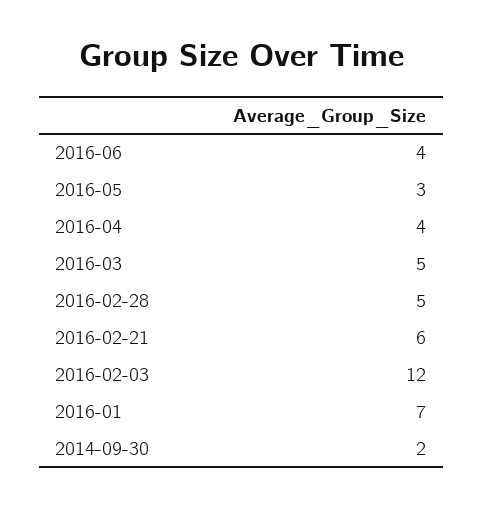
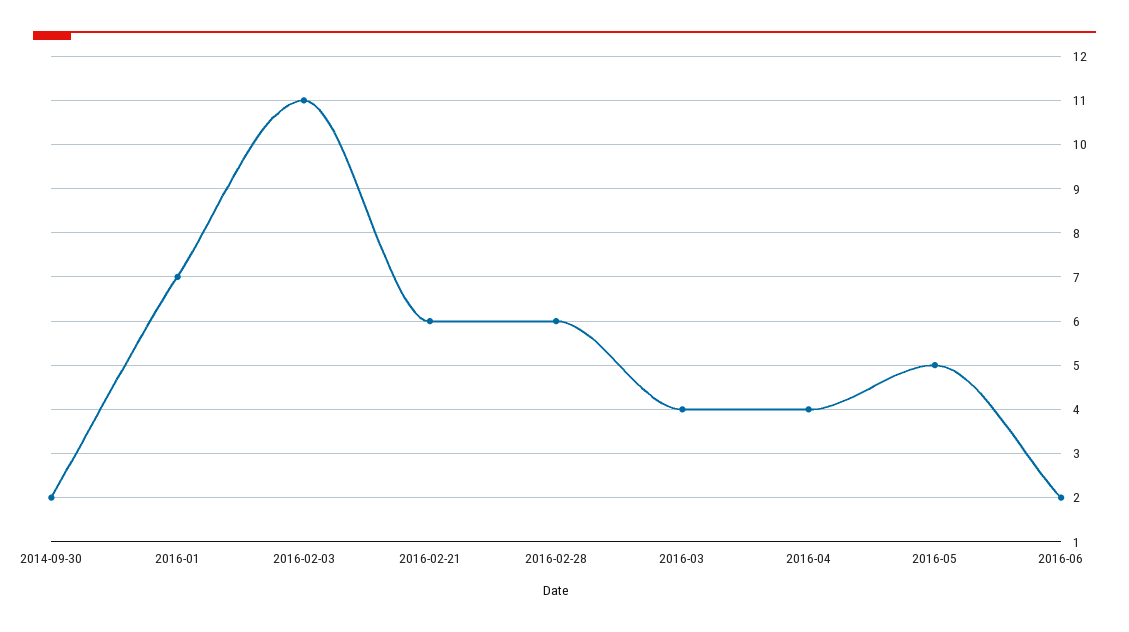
  {
-   "2016-06": 4,
+   "2016-06": 2,
-   "2016-05": 3,
+   "2016-05": 5,
    "2016-04": 4,
-   "2016-03": 5,
+   "2016-03": 4,
-   "2016-02-28": 5,
+   "2016-02-28": 6,
    "2016-02-21": 6,
-   "2016-02-03": 12,
+   "2016-02-03": 11,
    "2016-01": 7,
    "2014-09-30": 2
  }

